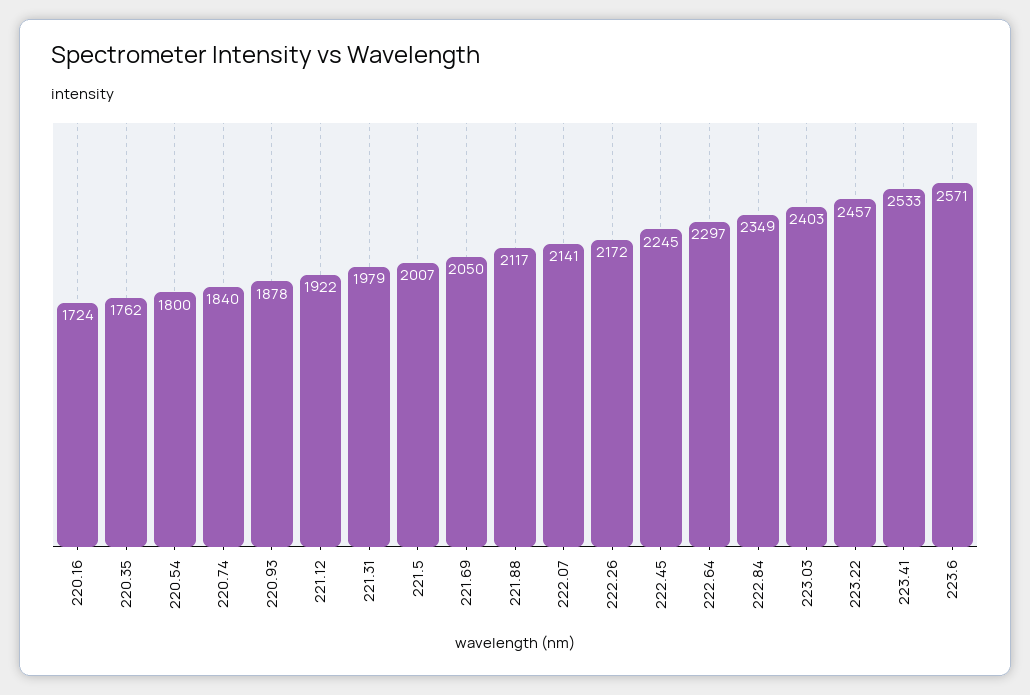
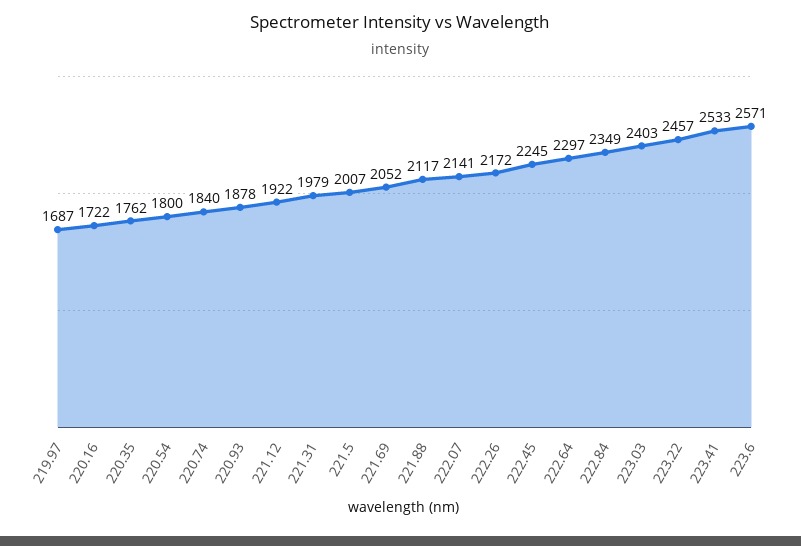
  {
-   "220.16": 1724,
+   "220.16": 1722,
    "220.35": 1762,
    "220.54": 1800,
    "220.74": 1840,
    "220.93": 1878,
    "221.12": 1922,
    "221.31": 1979,
    "221.5": 2007,
-   "221.69": 2050,
+   "221.69": 2052,
    "221.88": 2117,
    "222.07": 2141,
    "222.26": 2172,
    "222.45": 2245,
    "222.64": 2297,
    "222.84": 2349,
    "223.03": 2403,
    "223.22": 2457,
    "223.41": 2533,
-   "223.6": 2571
+   "223.6": 2571,
+   "219.97": 1687
  }

